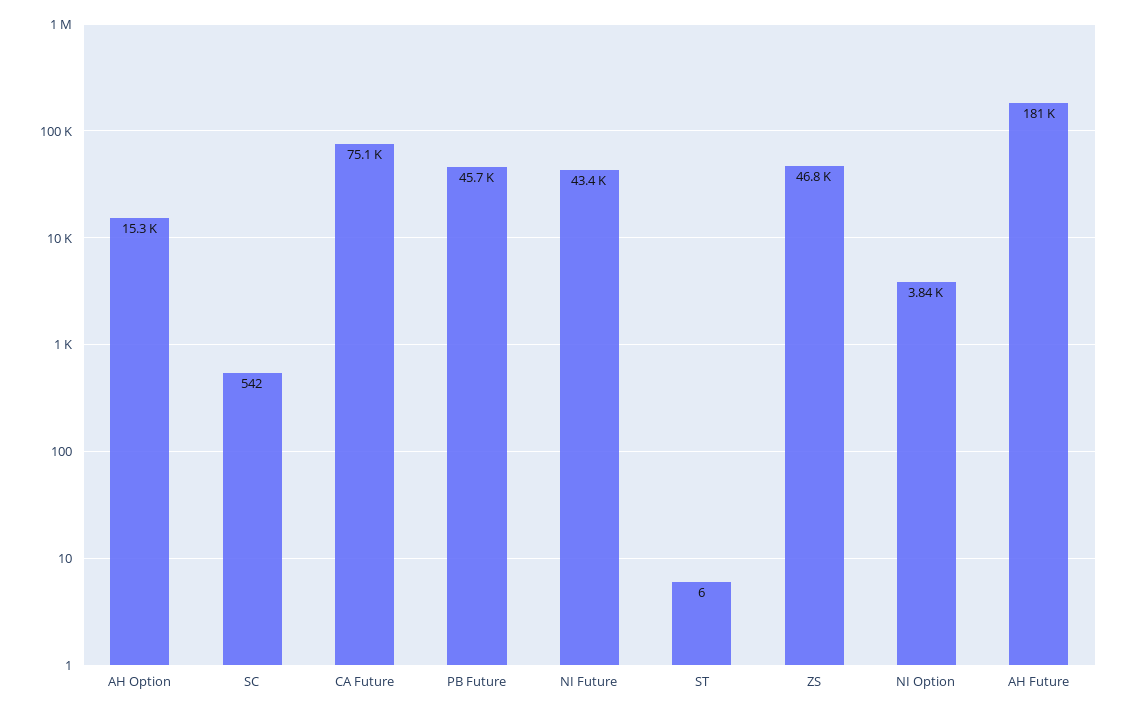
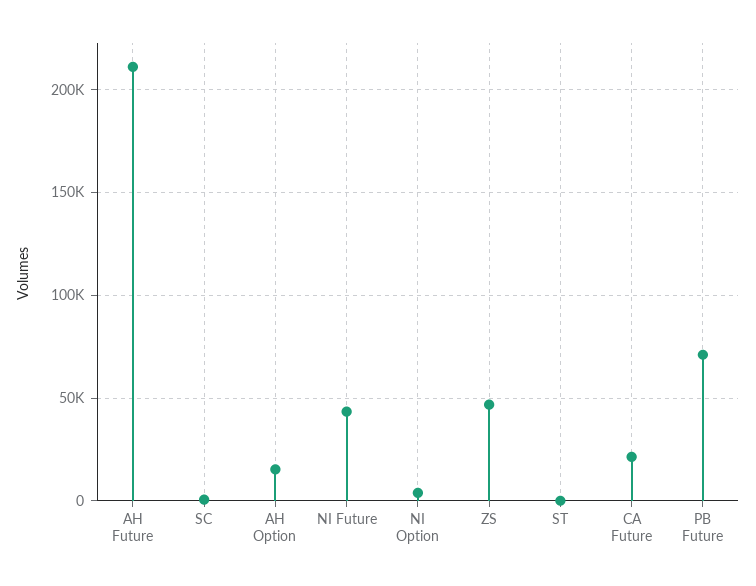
  {
    "AH Option": 15300,
    "SC": 542,
-   "CA Future": 75100,
+   "CA Future": 20000,
-   "PB Future": 45700,
+   "PB Future": 70000,
    "NI Future": 43400,
    "ST": 6,
    "ZS": 46800,
    "NI Option": 3840,
-   "AH Future": 181000
+   "AH Future": 210000
  }

